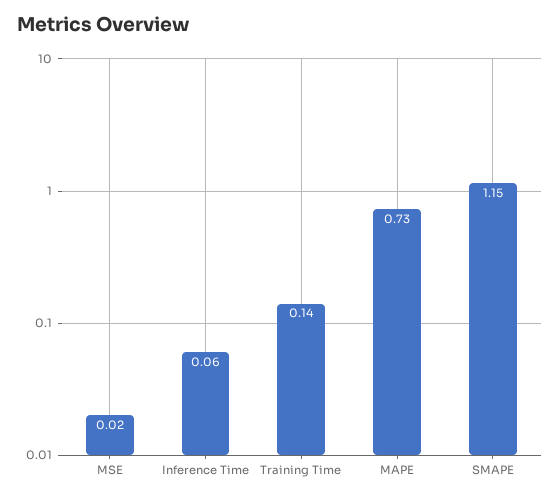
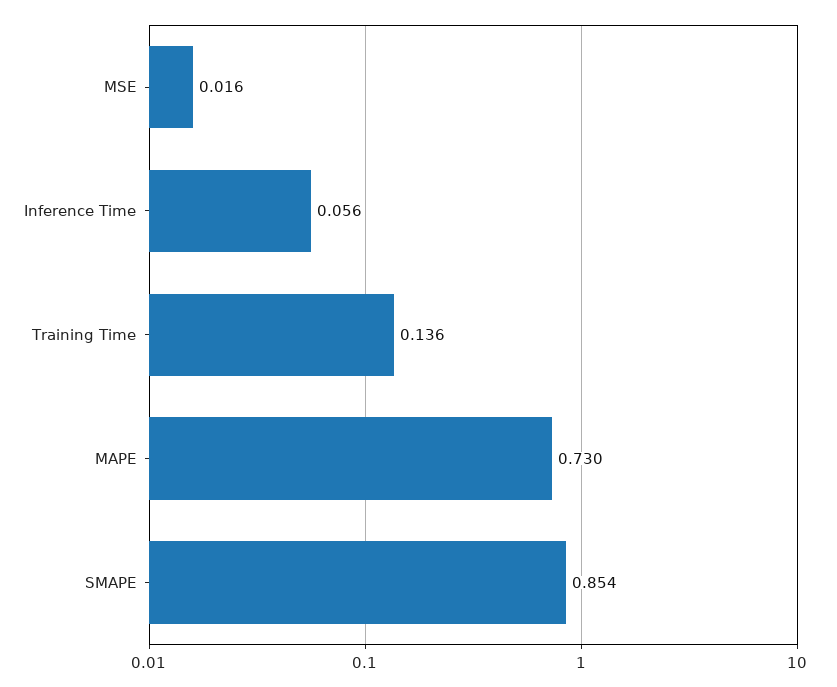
  {
    "MSE": 0.016,
    "Inference Time": 0.056,
    "Training Time": 0.136,
    "MAPE": 0.73,
-   "SMAPE": 1.15
+   "SMAPE": 0.854
  }

